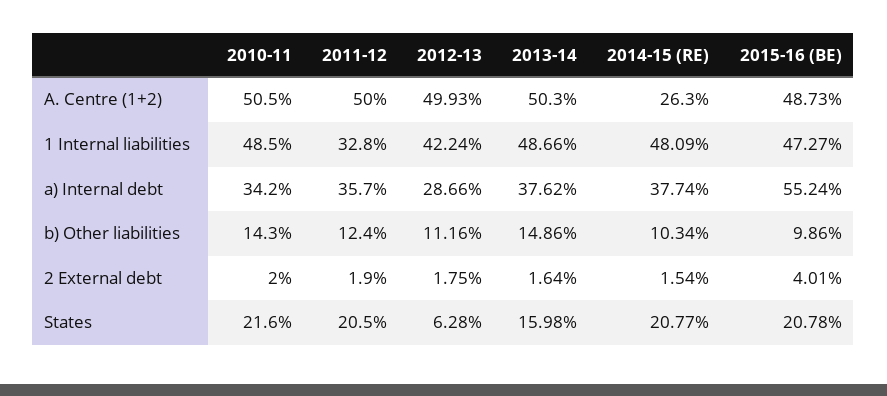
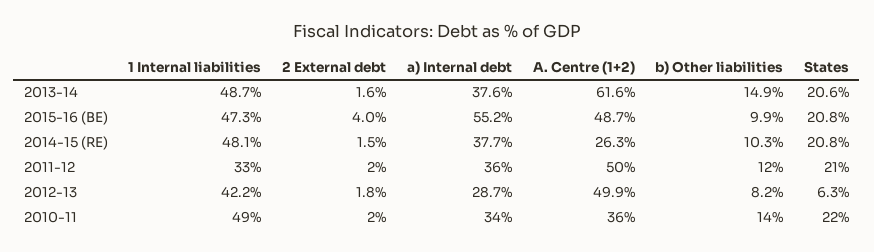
  {
    "2010-11": {
-     "A. Centre (1+2)": 50.5,
+     "A. Centre (1+2)": 36,
      "1 Internal liabilities": 48.5,
      "a) Internal debt": 34.2,
      "b) Other liabilities": 14.3,
      "2 External debt": 2,
      "States": 21.6
    },
    "2011-12": {
      "A. Centre (1+2)": 50,
      "1 Internal liabilities": 32.8,
      "a) Internal debt": 35.7,
      "b) Other liabilities": 12.4,
      "2 External debt": 1.9,
      "States": 20.5
    },
    "2012-13": {
      "A. Centre (1+2)": 49.93,
      "1 Internal liabilities": 42.24,
      "a) Internal debt": 28.66,
-     "b) Other liabilities": 11.16,
+     "b) Other liabilities": 8.2,
      "2 External debt": 1.75,
      "States": 6.28
    },
    "2013-14": {
-     "A. Centre (1+2)": 50.3,
+     "A. Centre (1+2)": 61.6,
      "1 Internal liabilities": 48.66,
      "a) Internal debt": 37.62,
      "b) Other liabilities": 14.86,
      "2 External debt": 1.64,
-     "States": 15.98
+     "States": 20.6
    },
    "2014-15 (RE)": {
      "A. Centre (1+2)": 26.3,
      "1 Internal liabilities": 48.09,
      "a) Internal debt": 37.74,
      "b) Other liabilities": 10.34,
      "2 External debt": 1.54,
      "States": 20.77
    },
    "2015-16 (BE)": {
      "A. Centre (1+2)": 48.73,
      "1 Internal liabilities": 47.27,
      "a) Internal debt": 55.24,
      "b) Other liabilities": 9.86,
      "2 External debt": 4.01,
      "States": 20.78
    }
  }

